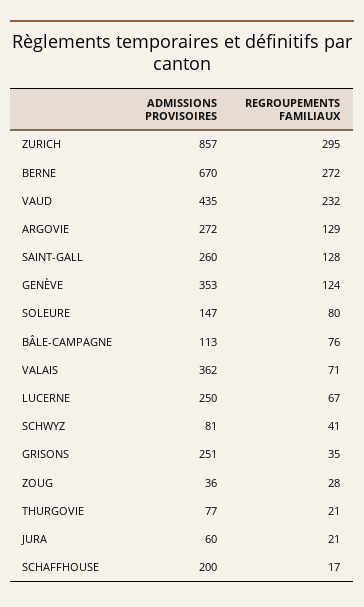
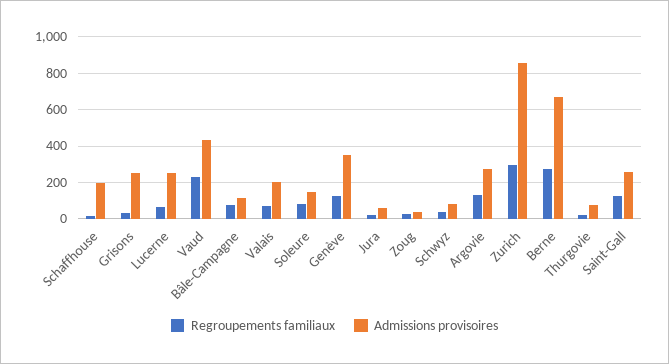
  {
    "ADMISSIONS PROVISOIRES": {
      "ZURICH": 857,
      "BERNE": 670,
      "VAUD": 435,
      "ARGOVIE": 272,
      "SAINT-GALL": 260,
      "GENÈVE": 353,
      "SOLEURE": 147,
      "BÂLE-CAMPAGNE": 113,
-     "VALAIS": 362,
+     "VALAIS": 200,
      "LUCERNE": 250,
      "SCHWYZ": 81,
      "GRISONS": 251,
      "ZOUG": 36,
      "THURGOVIE": 77,
      "JURA": 60,
      "SCHAFFHOUSE": 200
    },
    "REGROUPEMENTS FAMILIAUX": {
      "ZURICH": 295,
      "BERNE": 272,
      "VAUD": 232,
      "ARGOVIE": 129,
      "SAINT-GALL": 128,
      "GENÈVE": 124,
      "SOLEURE": 80,
      "BÂLE-CAMPAGNE": 76,
      "VALAIS": 71,
      "LUCERNE": 67,
      "SCHWYZ": 41,
      "GRISONS": 35,
      "ZOUG": 28,
      "THURGOVIE": 21,
      "JURA": 21,
      "SCHAFFHOUSE": 17
    }
  }

